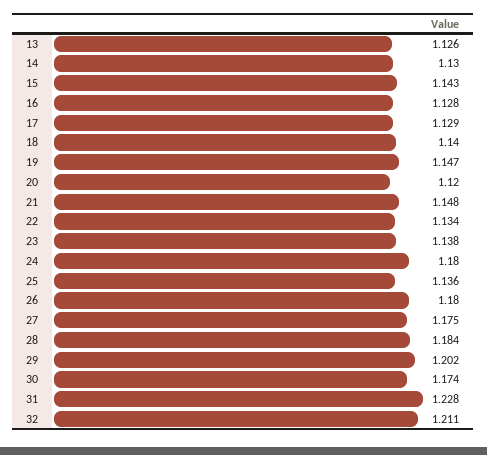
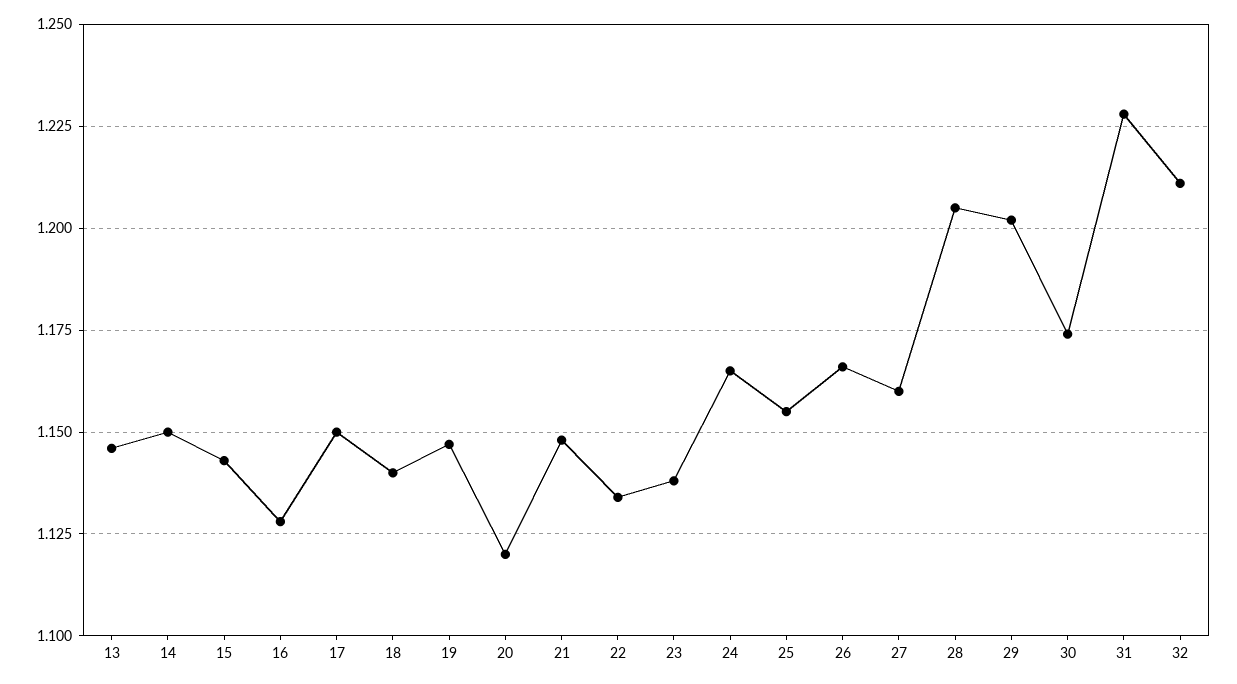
  {
-   "13": 1.126,
+   "13": 1.145,
-   "14": 1.13,
+   "14": 1.15,
    "15": 1.143,
    "16": 1.128,
-   "17": 1.129,
+   "17": 1.15,
    "18": 1.14,
    "19": 1.147,
    "20": 1.12,
    "21": 1.148,
    "22": 1.134,
    "23": 1.138,
-   "24": 1.18,
+   "24": 1.165,
-   "25": 1.136,
+   "25": 1.155,
-   "26": 1.18,
+   "26": 1.165,
-   "27": 1.175,
+   "27": 1.16,
-   "28": 1.184,
+   "28": 1.205,
    "29": 1.202,
    "30": 1.174,
    "31": 1.228,
    "32": 1.211
  }

